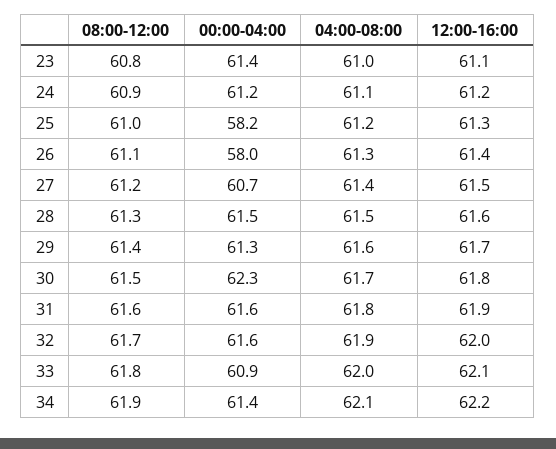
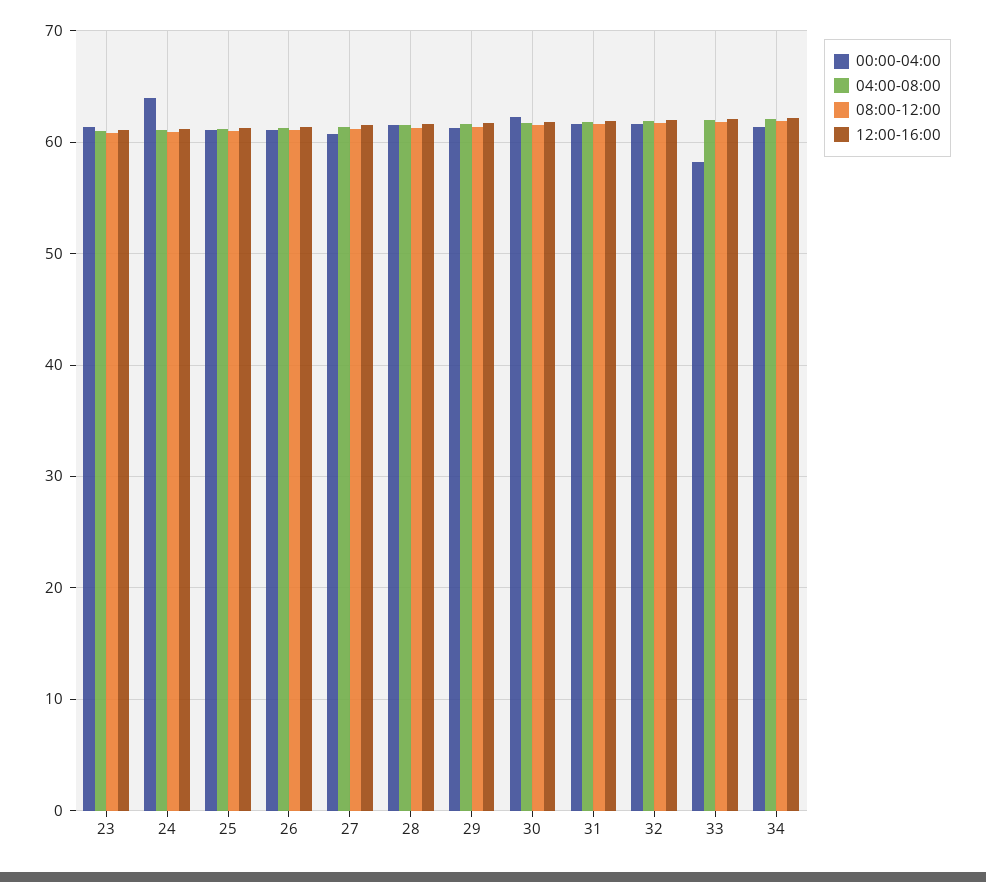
  {
    "08:00-12:00": {
      "23": 60.8,
      "24": 60.9,
      "25": 61,
      "26": 61.1,
      "27": 61.2,
      "28": 61.3,
      "29": 61.4,
      "30": 61.5,
      "31": 61.6,
      "32": 61.7,
      "33": 61.8,
      "34": 61.9
    },
    "00:00-04:00": {
      "23": 61.4,
-     "24": 61.2,
+     "24": 64,
-     "25": 58.2,
+     "25": 61,
-     "26": 58,
+     "26": 61,
      "27": 60.7,
      "28": 61.5,
      "29": 61.3,
      "30": 62.3,
      "31": 61.6,
      "32": 61.6,
-     "33": 60.9,
+     "33": 58,
      "34": 61.4
    },
    "04:00-08:00": {
      "23": 61,
      "24": 61.1,
      "25": 61.2,
      "26": 61.3,
      "27": 61.4,
      "28": 61.5,
      "29": 61.6,
      "30": 61.7,
      "31": 61.8,
      "32": 61.9,
      "33": 62,
      "34": 62.1
    },
    "12:00-16:00": {
      "23": 61.1,
      "24": 61.2,
      "25": 61.3,
      "26": 61.4,
      "27": 61.5,
      "28": 61.6,
      "29": 61.7,
      "30": 61.8,
      "31": 61.9,
      "32": 62,
      "33": 62.1,
      "34": 62.2
    }
  }

